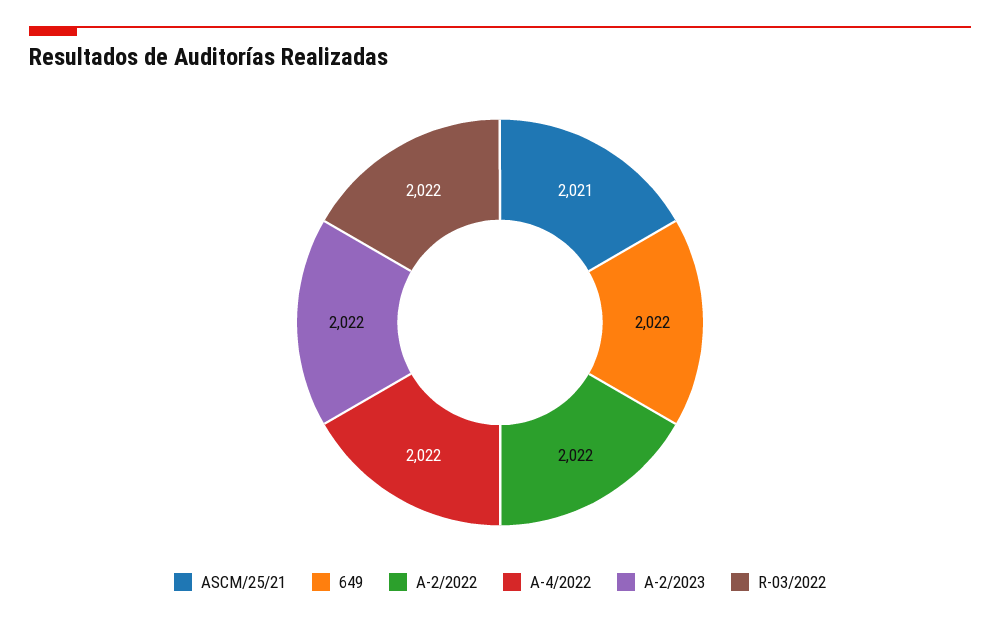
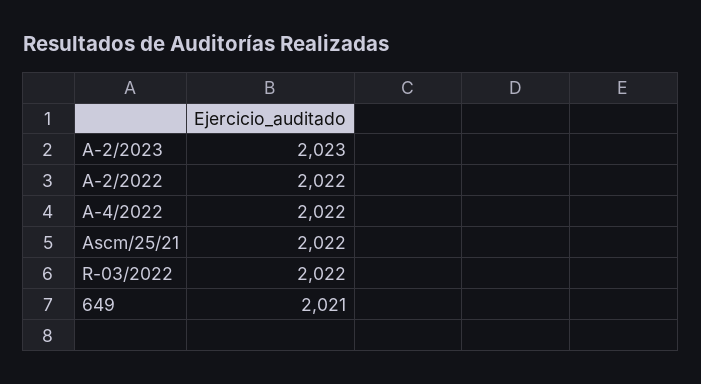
  {
-   "ASCM/25/21": 2021,
+   "ASCM/25/21": 2022,
-   "649": 2022,
+   "649": 2021,
    "A-2/2022": 2022,
    "A-4/2022": 2022,
-   "A-2/2023": 2022,
+   "A-2/2023": 2023,
    "R-03/2022": 2022
  }

